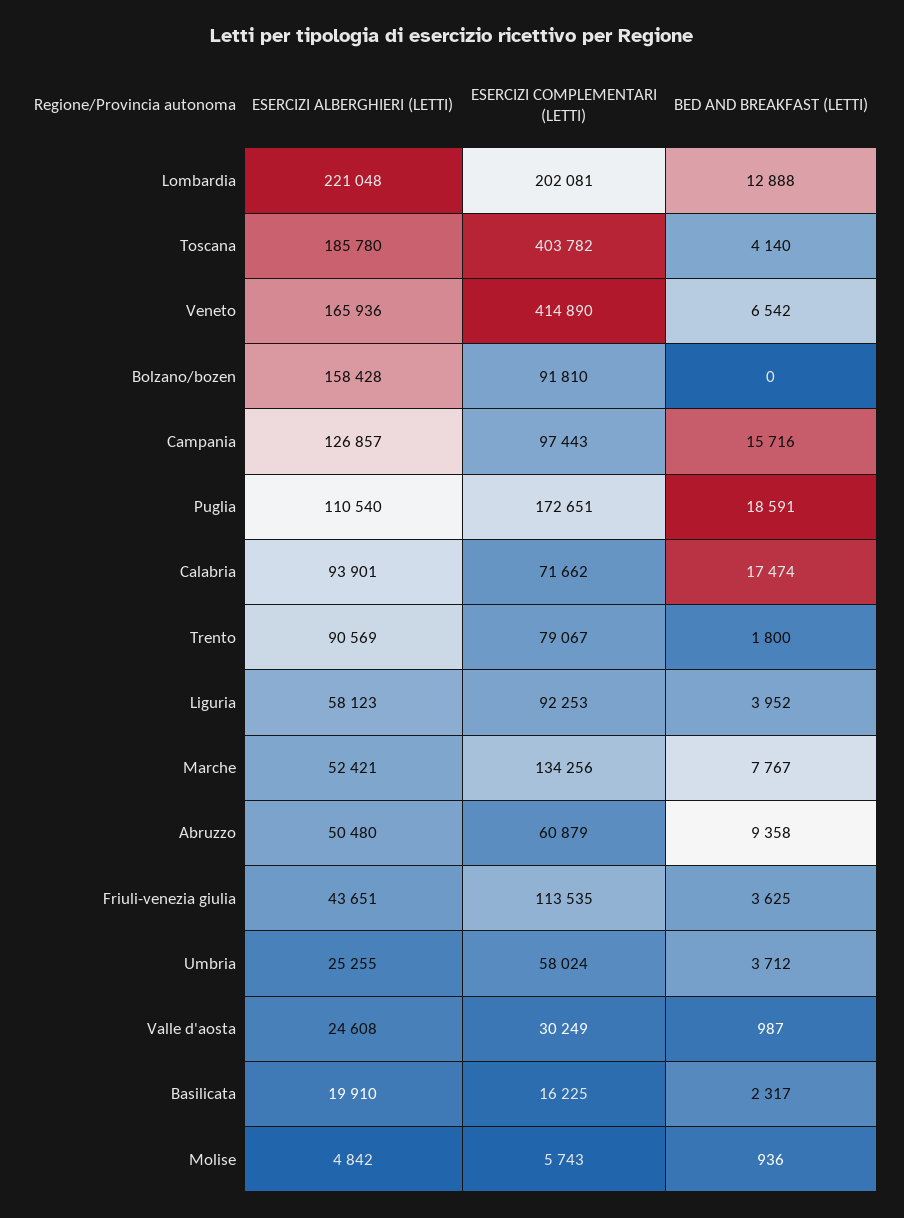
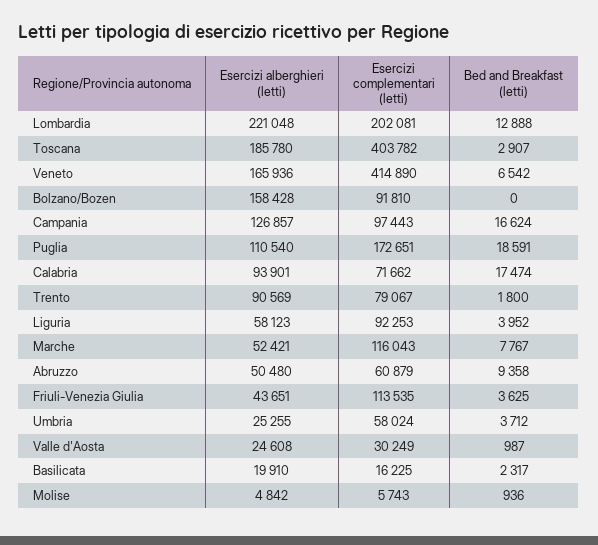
  {
    "ESERCIZI ALBERGHIERI (LETTI)": {
      "Lombardia": 221048,
      "Toscana": 185780,
      "Veneto": 165936,
      "Bolzano/bozen": 158428,
      "Campania": 126857,
      "Puglia": 110540,
      "Calabria": 93901,
      "Trento": 90569,
      "Liguria": 58123,
      "Marche": 52421,
      "Abruzzo": 50480,
      "Friuli-venezia giulia": 43651,
      "Umbria": 25255,
      "Valle d'aosta": 24608,
      "Basilicata": 19910,
      "Molise": 4842
    },
    "ESERCIZI COMPLEMENTARI (LETTI)": {
      "Lombardia": 202081,
      "Toscana": 403782,
      "Veneto": 414890,
      "Bolzano/bozen": 91810,
      "Campania": 97443,
      "Puglia": 172651,
      "Calabria": 71662,
      "Trento": 79067,
      "Liguria": 92253,
-     "Marche": 134256,
+     "Marche": 116043,
      "Abruzzo": 60879,
      "Friuli-venezia giulia": 113535,
      "Umbria": 58024,
      "Valle d'aosta": 30249,
      "Basilicata": 16225,
      "Molise": 5743
    },
    "BED AND BREAKFAST (LETTI)": {
      "Lombardia": 12888,
-     "Toscana": 4140,
+     "Toscana": 2907,
      "Veneto": 6542,
      "Bolzano/bozen": 0,
-     "Campania": 15716,
+     "Campania": 16624,
      "Puglia": 18591,
      "Calabria": 17474,
      "Trento": 1800,
      "Liguria": 3952,
      "Marche": 7767,
      "Abruzzo": 9358,
      "Friuli-venezia giulia": 3625,
      "Umbria": 3712,
      "Valle d'aosta": 987,
      "Basilicata": 2317,
      "Molise": 936
    }
  }

